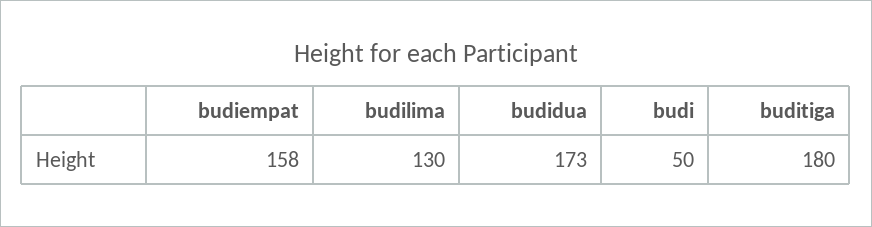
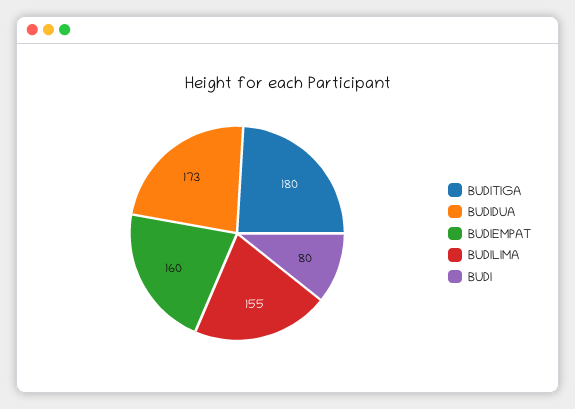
  {
-   "budiempat": 158,
+   "budiempat": 160,
-   "budilima": 130,
+   "budilima": 155,
    "budidua": 173,
-   "budi": 50,
+   "budi": 80,
    "buditiga": 180
  }

